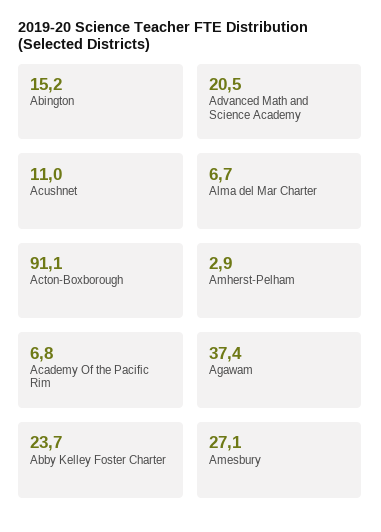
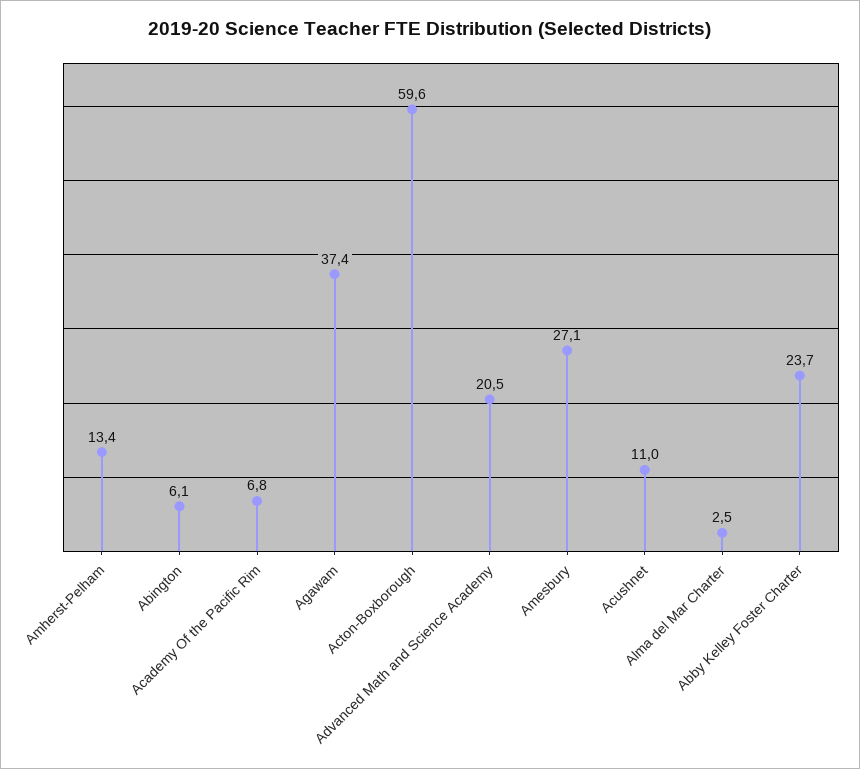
  {
-   "Abington": 15.2,
+   "Abington": 6.1,
    "Advanced Math and Science Academy": 20.5,
    "Acushnet": 11,
-   "Alma del Mar Charter": 6.7,
+   "Alma del Mar Charter": 2.5,
-   "Acton-Boxborough": 91.1,
+   "Acton-Boxborough": 59.6,
-   "Amherst-Pelham": 2.9,
+   "Amherst-Pelham": 13.4,
    "Academy Of the Pacific Rim": 6.8,
    "Agawam": 37.4,
    "Abby Kelley Foster Charter": 23.7,
    "Amesbury": 27.1
  }

